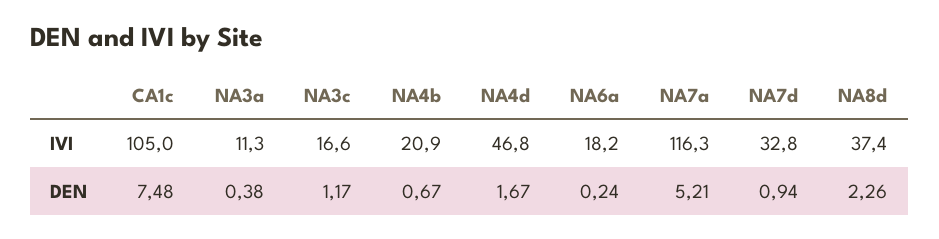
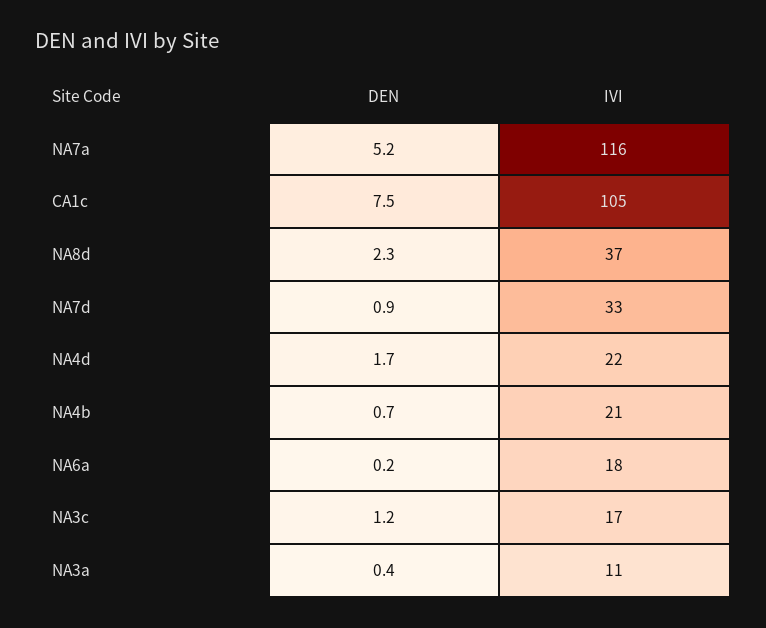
  {
    "CA1c": {
      "IVI": 105,
      "DEN": 7.48
    },
    "NA3a": {
      "IVI": 11.3,
      "DEN": 0.38
    },
    "NA3c": {
      "IVI": 16.6,
      "DEN": 1.17
    },
    "NA4b": {
      "IVI": 20.9,
      "DEN": 0.67
    },
    "NA4d": {
-     "IVI": 46.8,
+     "IVI": 22,
      "DEN": 1.67
    },
    "NA6a": {
      "IVI": 18.2,
      "DEN": 0.24
    },
    "NA7a": {
      "IVI": 116.3,
      "DEN": 5.21
    },
    "NA7d": {
      "IVI": 32.8,
      "DEN": 0.94
    },
    "NA8d": {
      "IVI": 37.4,
      "DEN": 2.26
    }
  }

